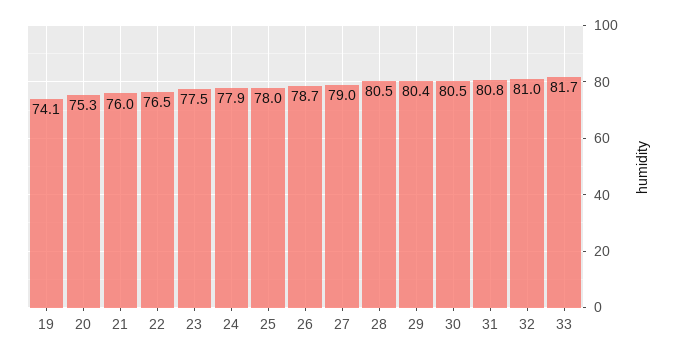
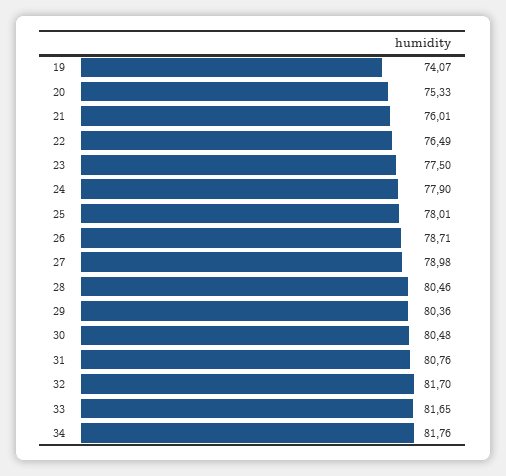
  {
    "19": 74.07,
    "20": 75.33,
    "21": 76.01,
    "22": 76.49,
    "23": 77.5,
    "24": 77.9,
    "25": 78.01,
    "26": 78.71,
    "27": 78.98,
    "28": 80.46,
    "29": 80.36,
    "30": 80.48,
    "31": 80.76,
-   "32": 81,
+   "32": 81.7,
-   "33": 81.65
+   "33": 81.65,
+   "34": 81.76
  }

